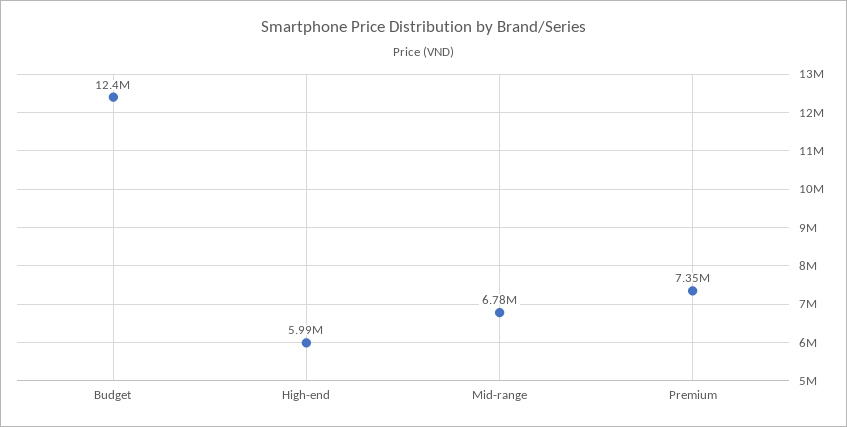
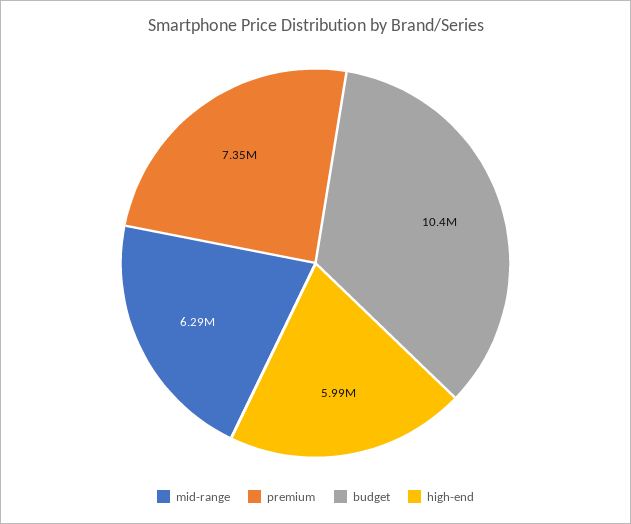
  {
-   "Budget": 12400000,
+   "Budget": 10400000,
    "High-end": 5990000,
-   "Mid-range": 6780000,
+   "Mid-range": 6290000,
    "Premium": 7350000
  }

